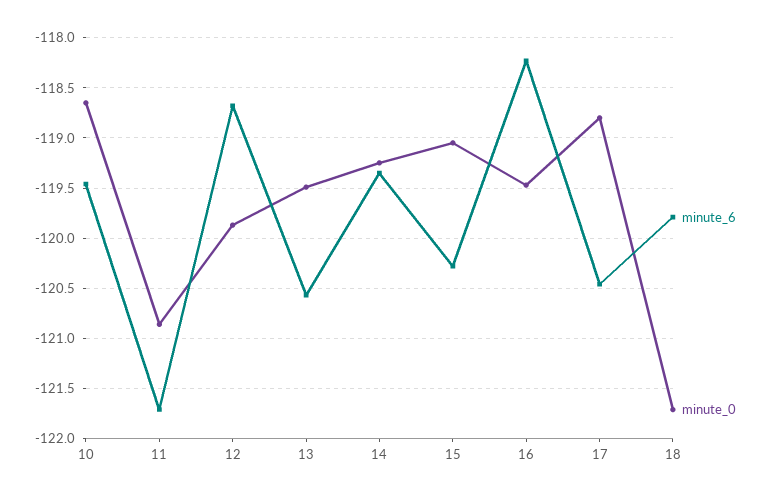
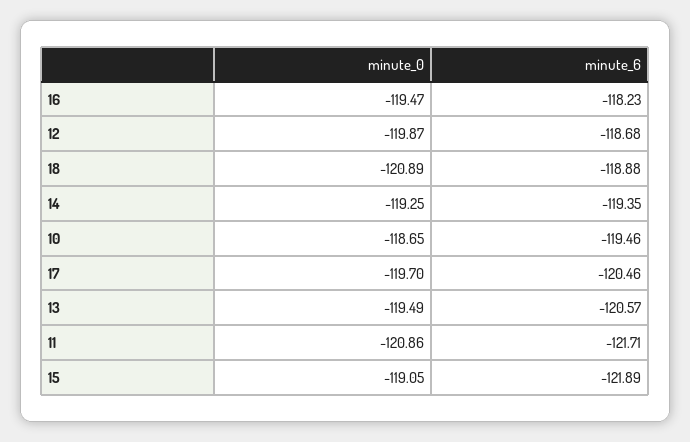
  {
    "minute_6": {
      "10": -119.46,
      "11": -121.71,
      "12": -118.68,
      "13": -120.57,
      "14": -119.35,
-     "15": -120.3,
+     "15": -121.89,
      "16": -118.23,
      "17": -120.46,
-     "18": -119.8
+     "18": -118.88
    },
    "minute_0": {
      "10": -118.65,
      "11": -120.86,
      "12": -119.87,
      "13": -119.49,
      "14": -119.25,
      "15": -119.05,
      "16": -119.47,
-     "17": -118.8,
+     "17": -119.7,
-     "18": -121.7
+     "18": -120.89
    }
  }

